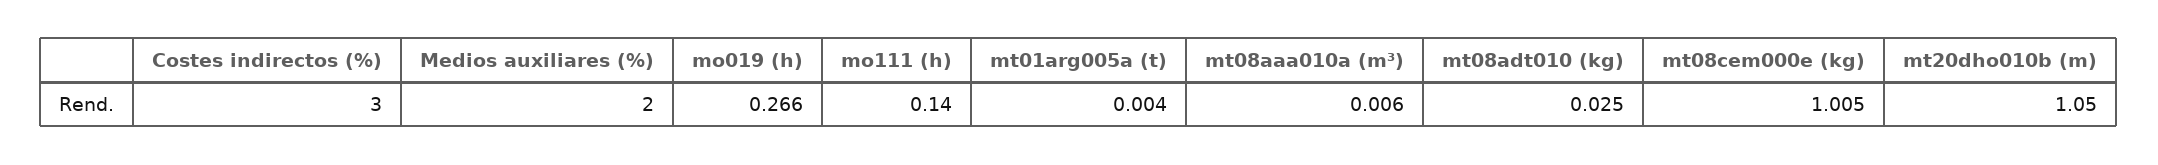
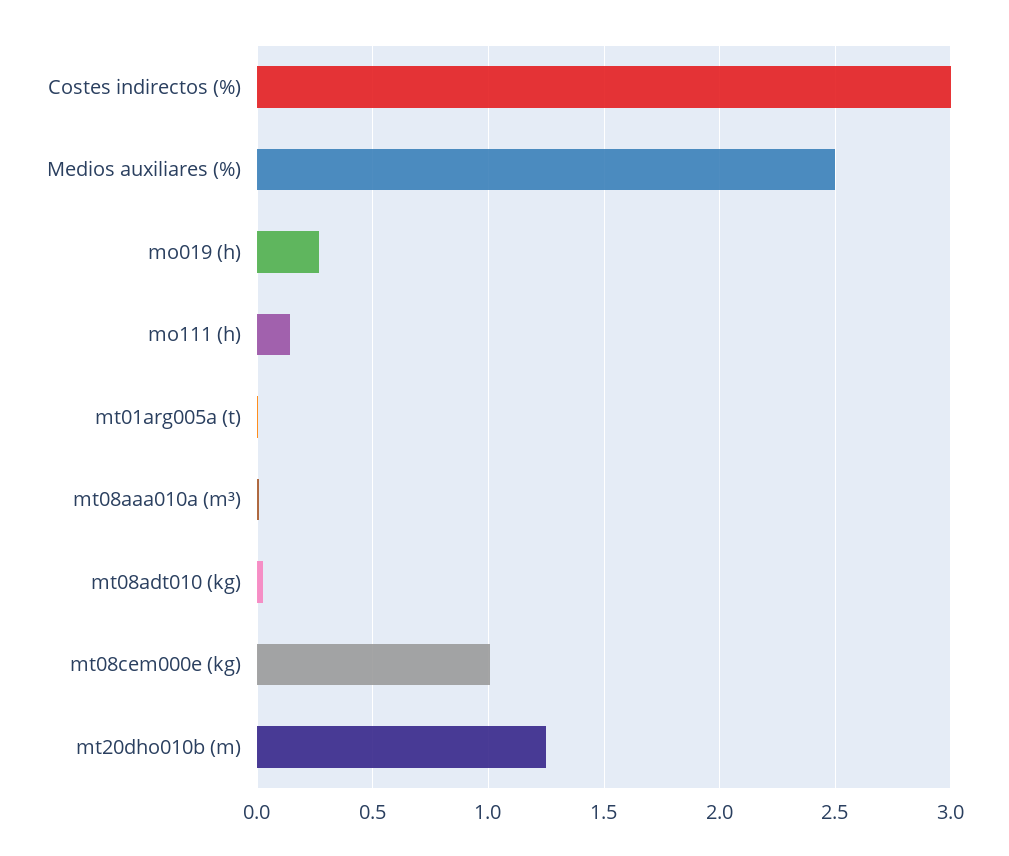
  {
    "Costes indirectos (%)": 3,
-   "Medios auxiliares (%)": 2,
+   "Medios auxiliares (%)": 2.5,
    "mo019 (h)": 0.266,
    "mo111 (h)": 0.14,
    "mt01arg005a (t)": 0.004,
    "mt08aaa010a (m³)": 0.006,
    "mt08adt010 (kg)": 0.025,
    "mt08cem000e (kg)": 1.005,
-   "mt20dho010b (m)": 1.05
+   "mt20dho010b (m)": 1.25
  }

